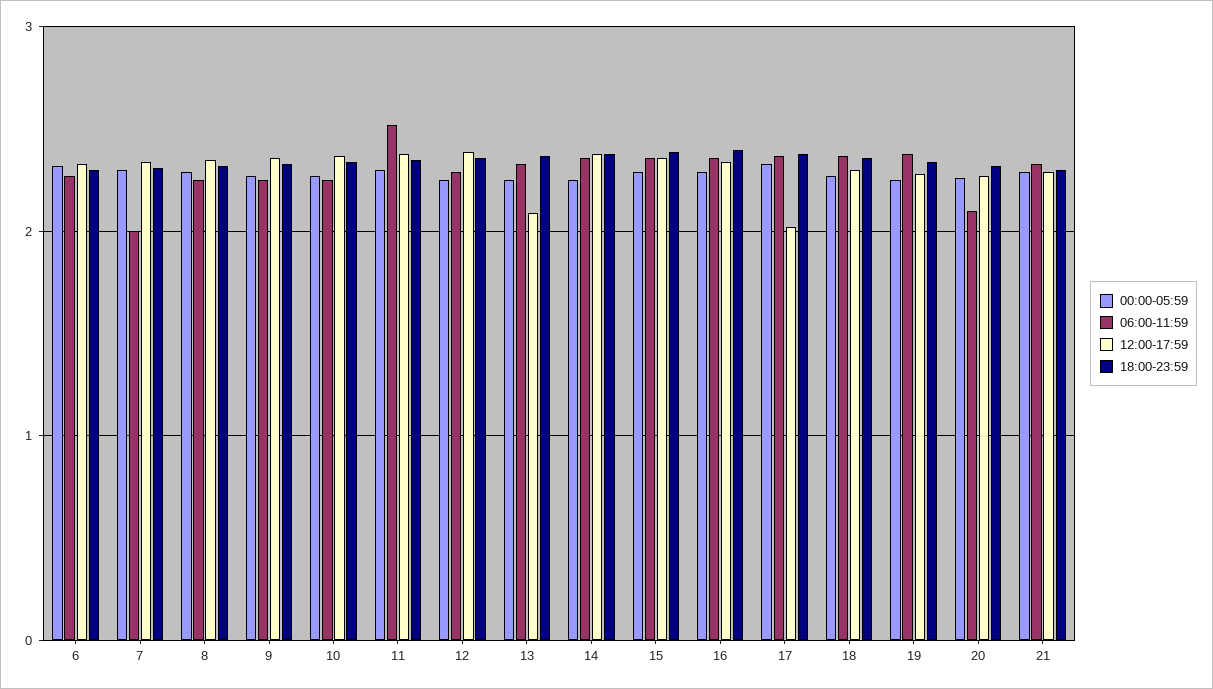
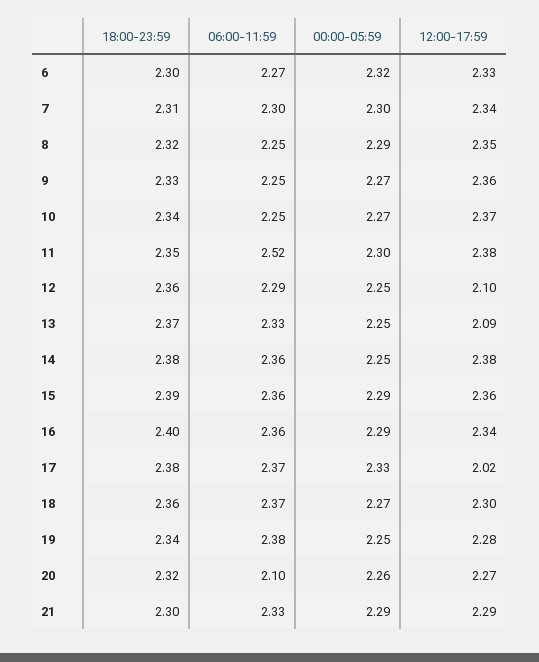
  {
    "00:00-05:59": {
      "6": 2.32,
      "7": 2.3,
      "8": 2.29,
      "9": 2.27,
      "10": 2.27,
      "11": 2.3,
      "12": 2.25,
      "13": 2.25,
      "14": 2.25,
      "15": 2.29,
      "16": 2.29,
      "17": 2.33,
      "18": 2.27,
      "19": 2.25,
      "20": 2.26,
      "21": 2.29
    },
    "06:00-11:59": {
      "6": 2.27,
-     "7": 2,
+     "7": 2.3,
      "8": 2.25,
      "9": 2.25,
      "10": 2.25,
      "11": 2.52,
      "12": 2.29,
      "13": 2.33,
      "14": 2.36,
      "15": 2.36,
      "16": 2.36,
      "17": 2.37,
      "18": 2.37,
      "19": 2.38,
      "20": 2.1,
      "21": 2.33
    },
    "12:00-17:59": {
      "6": 2.33,
      "7": 2.34,
      "8": 2.35,
      "9": 2.36,
      "10": 2.37,
      "11": 2.38,
-     "12": 2.4,
+     "12": 2.1,
      "13": 2.09,
      "14": 2.38,
      "15": 2.36,
      "16": 2.34,
      "17": 2.02,
      "18": 2.3,
      "19": 2.28,
      "20": 2.27,
      "21": 2.29
    },
    "18:00-23:59": {
      "6": 2.3,
      "7": 2.31,
      "8": 2.32,
      "9": 2.33,
      "10": 2.34,
      "11": 2.35,
      "12": 2.36,
      "13": 2.37,
      "14": 2.38,
      "15": 2.39,
      "16": 2.4,
      "17": 2.38,
      "18": 2.36,
      "19": 2.34,
      "20": 2.32,
      "21": 2.3
    }
  }

